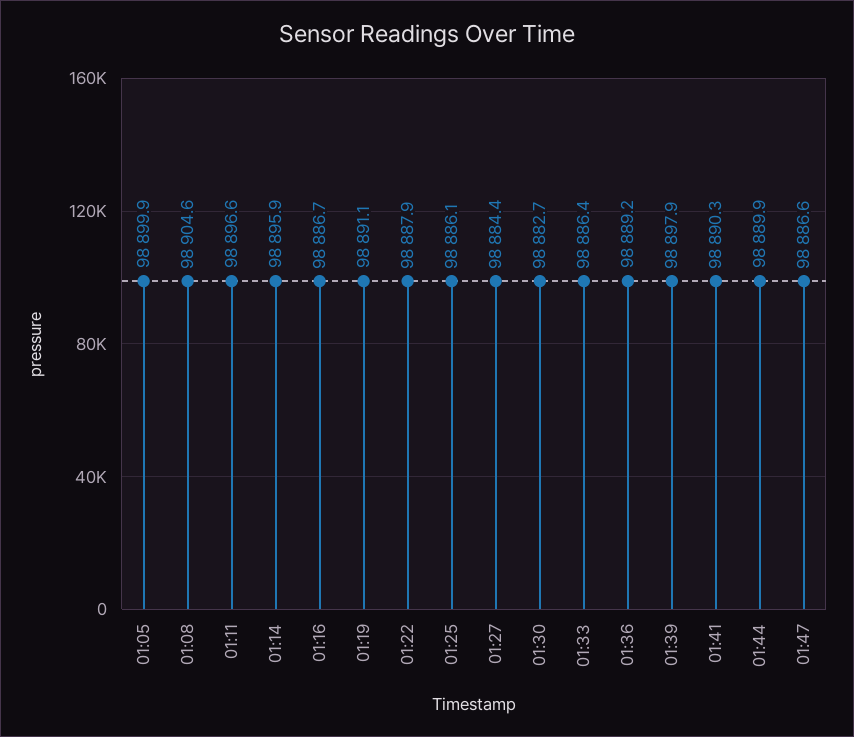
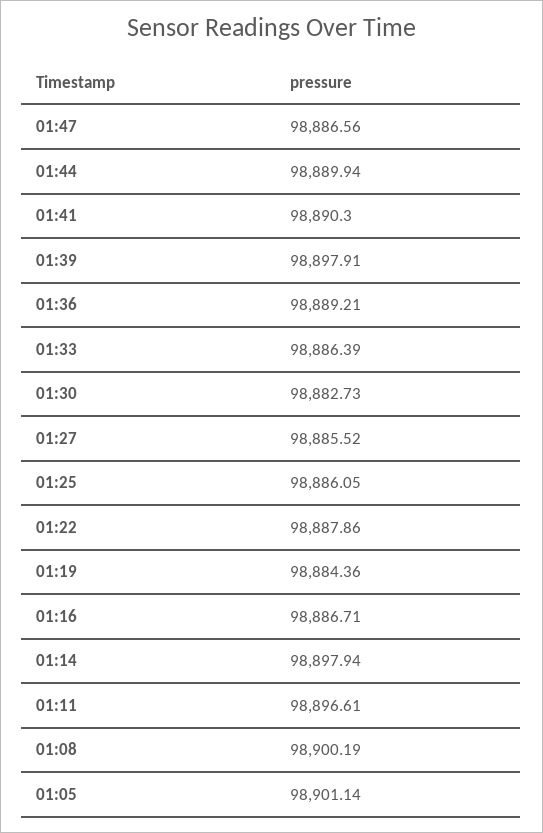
  {
-   "01:05": 98899.9,
+   "01:05": 98901.14,
-   "01:08": 98904.6,
+   "01:08": 98900.19,
    "01:11": 98896.61,
-   "01:14": 98895.9,
+   "01:14": 98897.94,
    "01:16": 98886.71,
-   "01:19": 98891.1,
+   "01:19": 98884.36,
    "01:22": 98887.86,
    "01:25": 98886.05,
-   "01:27": 98884.4,
+   "01:27": 98885.52,
    "01:30": 98882.73,
    "01:33": 98886.39,
    "01:36": 98889.21,
    "01:39": 98897.91,
    "01:41": 98890.3,
    "01:44": 98889.94,
    "01:47": 98886.56
  }

